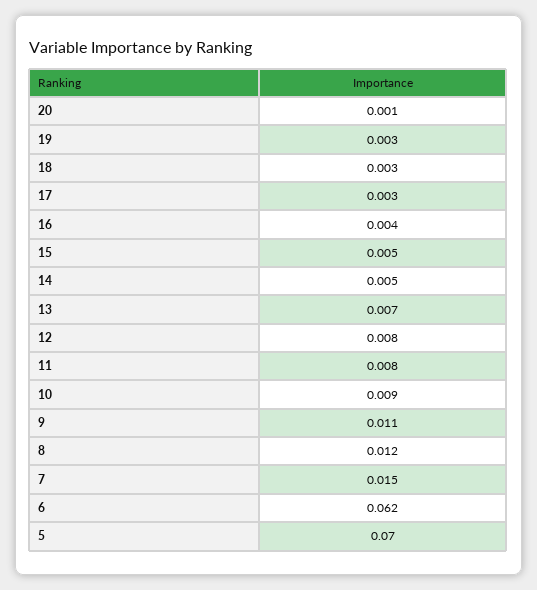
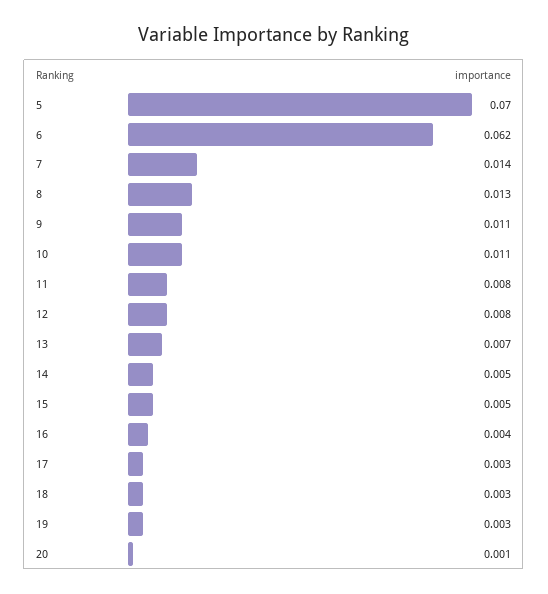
  {
    "20": 0.001,
    "19": 0.003,
    "18": 0.003,
    "17": 0.003,
    "16": 0.004,
    "15": 0.005,
    "14": 0.005,
    "13": 0.007,
    "12": 0.008,
    "11": 0.008,
-   "10": 0.009,
+   "10": 0.011,
    "9": 0.011,
-   "8": 0.012,
+   "8": 0.013,
-   "7": 0.015,
+   "7": 0.014,
    "6": 0.062,
    "5": 0.07
  }

